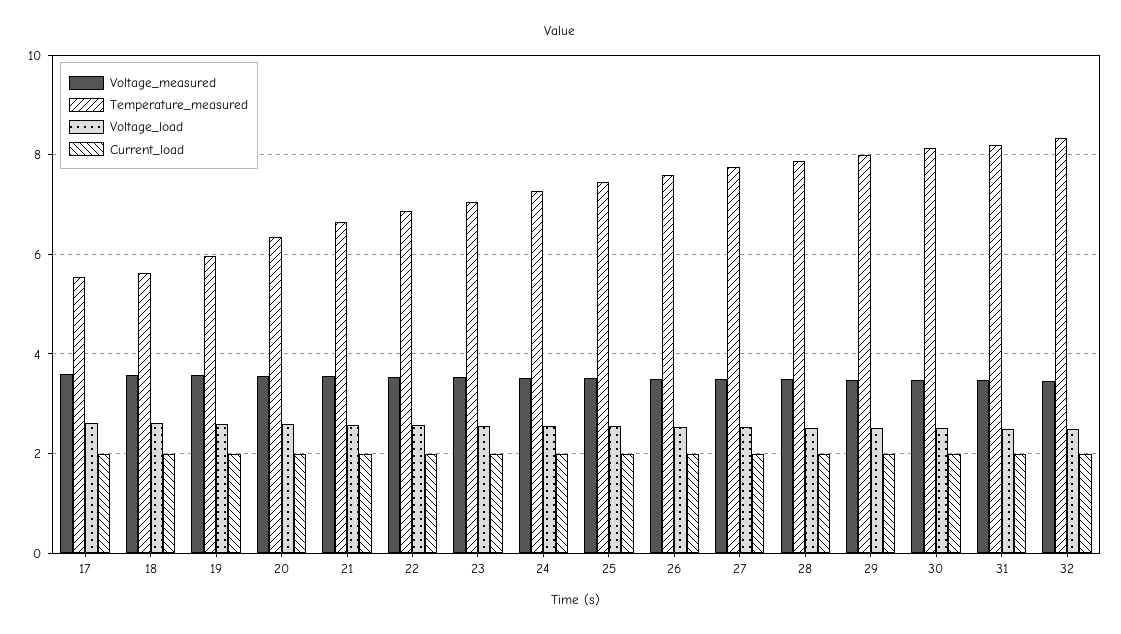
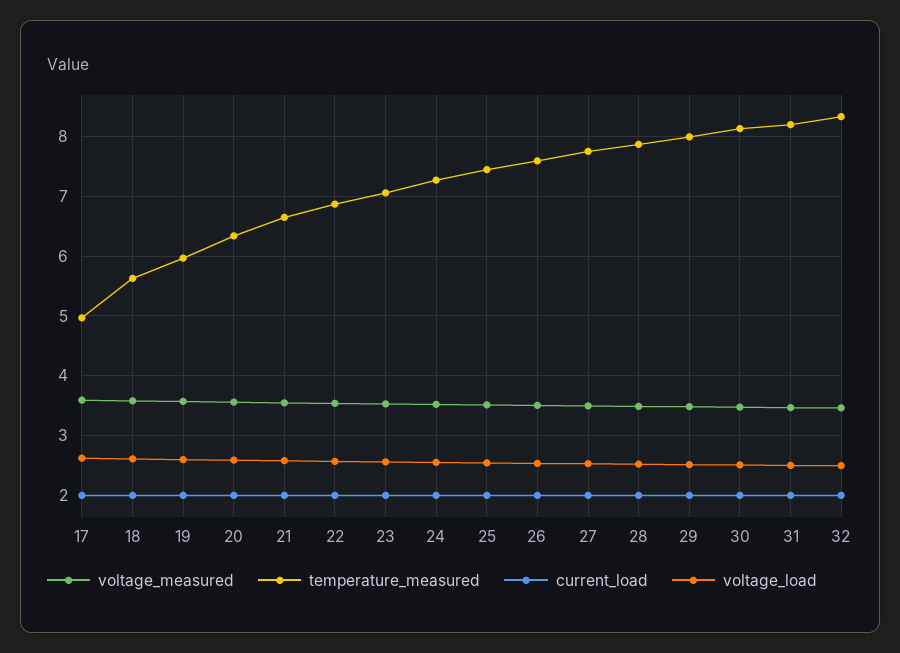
  {
    "Voltage_measured": {
      "17": 3.6,
      "18": 3.6,
      "19": 3.6,
      "20": 3.6,
      "21": 3.6,
      "22": 3.6,
      "23": 3.6,
      "24": 3.6,
      "25": 3.6,
      "26": 3.6,
      "27": 3.4,
      "28": 3.4,
      "29": 3.4,
      "30": 3.4,
      "31": 3.4,
      "32": 3.4
    },
    "Temperature_measured": {
-     "17": 5.6,
+     "17": 5,
      "18": 5.6,
      "19": 6,
      "20": 6.4,
      "21": 6.6,
      "22": 6.8,
      "23": 7,
      "24": 7.2,
      "25": 7.4,
      "26": 7.6,
      "27": 7.8,
      "28": 7.8,
      "29": 8,
      "30": 8.2,
      "31": 8.2,
      "32": 8.4
    },
    "Voltage_load": {
      "17": 2.6,
      "18": 2.6,
      "19": 2.6,
      "20": 2.6,
      "21": 2.6,
      "22": 2.6,
      "23": 2.6,
      "24": 2.6,
      "25": 2.6,
      "26": 2.6,
      "27": 2.6,
      "28": 2.6,
      "29": 2.6,
      "30": 2.6,
      "31": 2.6,
      "32": 2.4
    },
    "Current_load": {
      "17": 2,
      "18": 2,
      "19": 2,
      "20": 2,
      "21": 2,
      "22": 2,
      "23": 2,
      "24": 2,
      "25": 2,
      "26": 2,
      "27": 2,
      "28": 2,
      "29": 2,
      "30": 2,
      "31": 2,
      "32": 2
    }
  }

